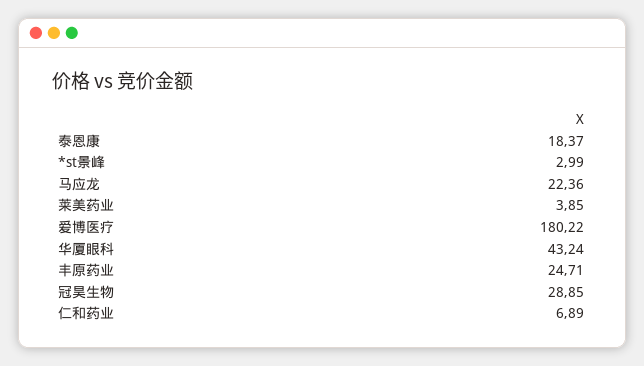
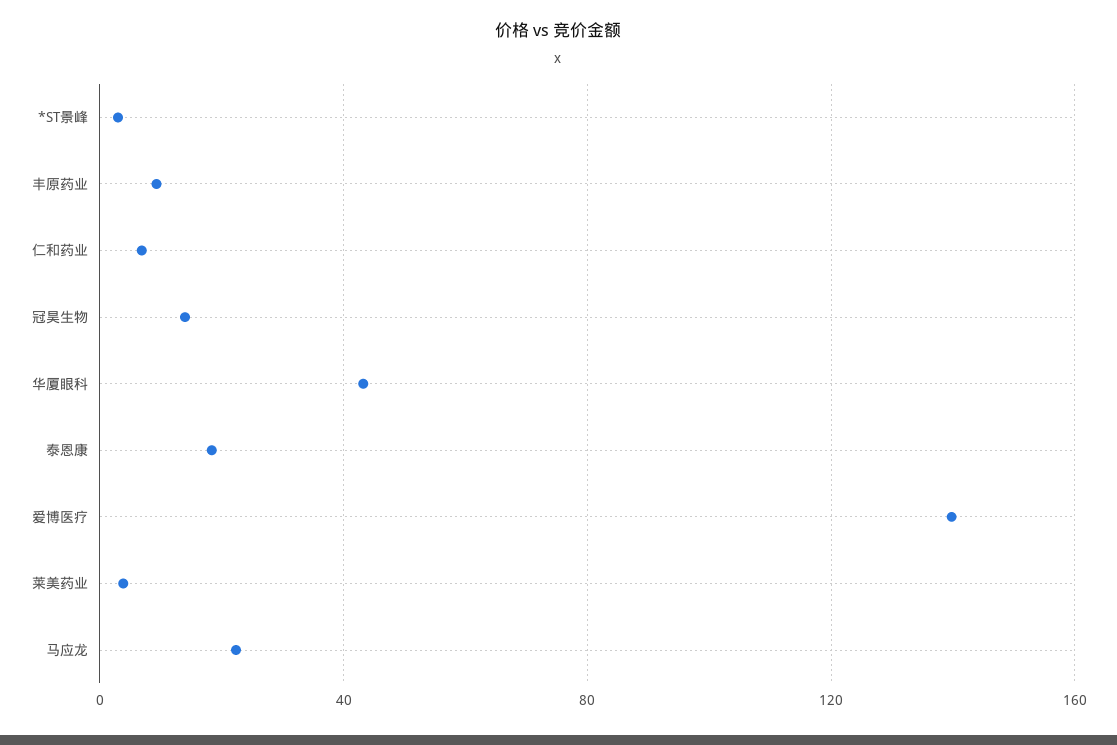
  {
    "泰恩康": 18.37,
    "*st景峰": 2.99,
    "马应龙": 22.36,
    "莱美药业": 3.85,
-   "爱博医疗": 180.22,
+   "爱博医疗": 140,
    "华厦眼科": 43.24,
-   "丰原药业": 24.71,
+   "丰原药业": 10,
-   "冠昊生物": 28.85,
+   "冠昊生物": 15,
    "仁和药业": 6.89
  }

